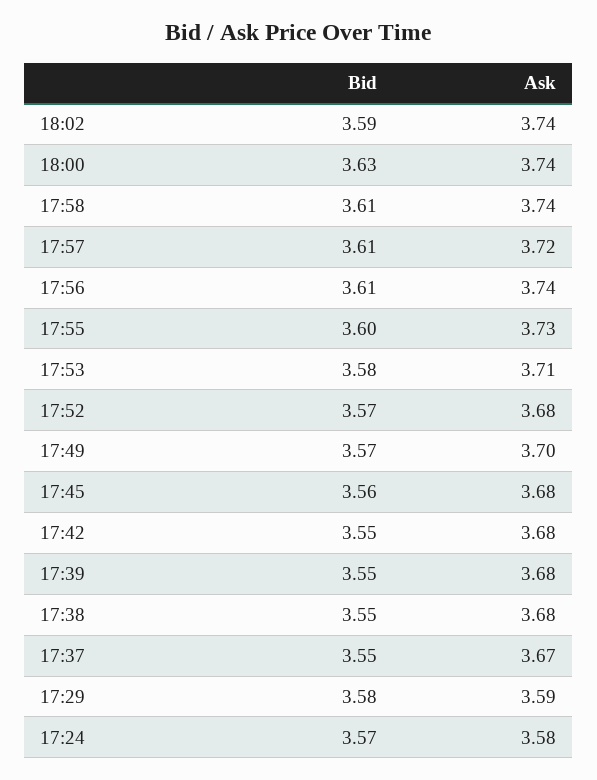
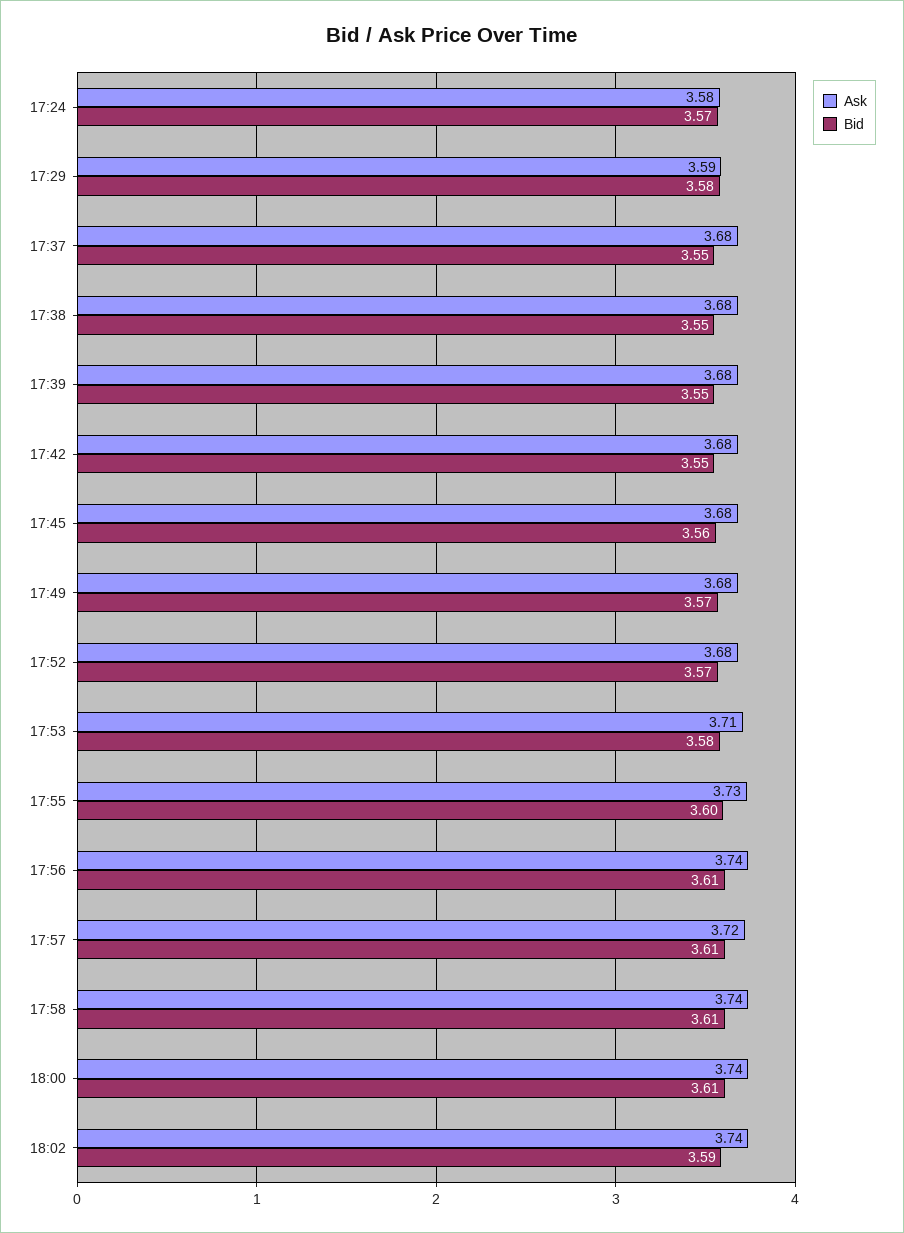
  {
    "Bid": {
      "18:02": 3.59,
-     "18:00": 3.63,
+     "18:00": 3.61,
      "17:58": 3.61,
      "17:57": 3.61,
      "17:56": 3.61,
      "17:55": 3.6,
      "17:53": 3.58,
      "17:52": 3.57,
      "17:49": 3.57,
      "17:45": 3.56,
      "17:42": 3.55,
      "17:39": 3.55,
      "17:38": 3.55,
      "17:37": 3.55,
      "17:29": 3.58,
      "17:24": 3.57
    },
    "Ask": {
      "18:02": 3.74,
      "18:00": 3.74,
      "17:58": 3.74,
      "17:57": 3.72,
      "17:56": 3.74,
      "17:55": 3.73,
      "17:53": 3.71,
      "17:52": 3.68,
-     "17:49": 3.7,
+     "17:49": 3.68,
      "17:45": 3.68,
      "17:42": 3.68,
      "17:39": 3.68,
      "17:38": 3.68,
-     "17:37": 3.67,
+     "17:37": 3.68,
      "17:29": 3.59,
      "17:24": 3.58
    }
  }

